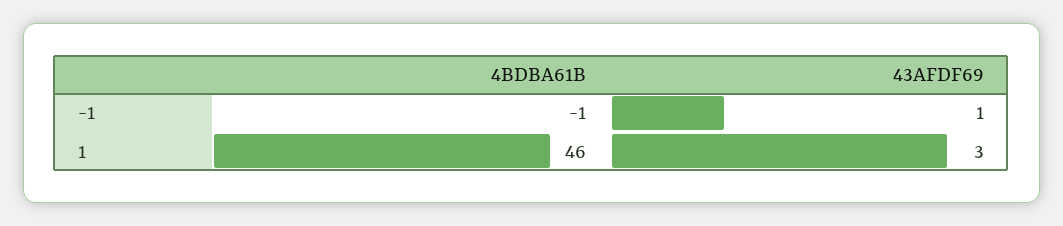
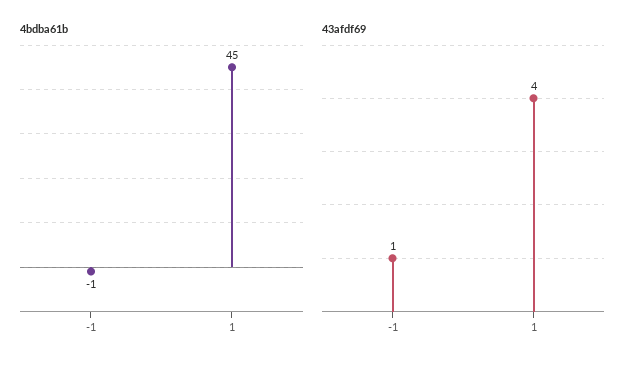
  {
    "4BDBA61B": {
      "-1": -1,
-     "1": 46
+     "1": 45
    },
    "43AFDF69": {
      "-1": 1,
-     "1": 3
+     "1": 4
    }
  }

